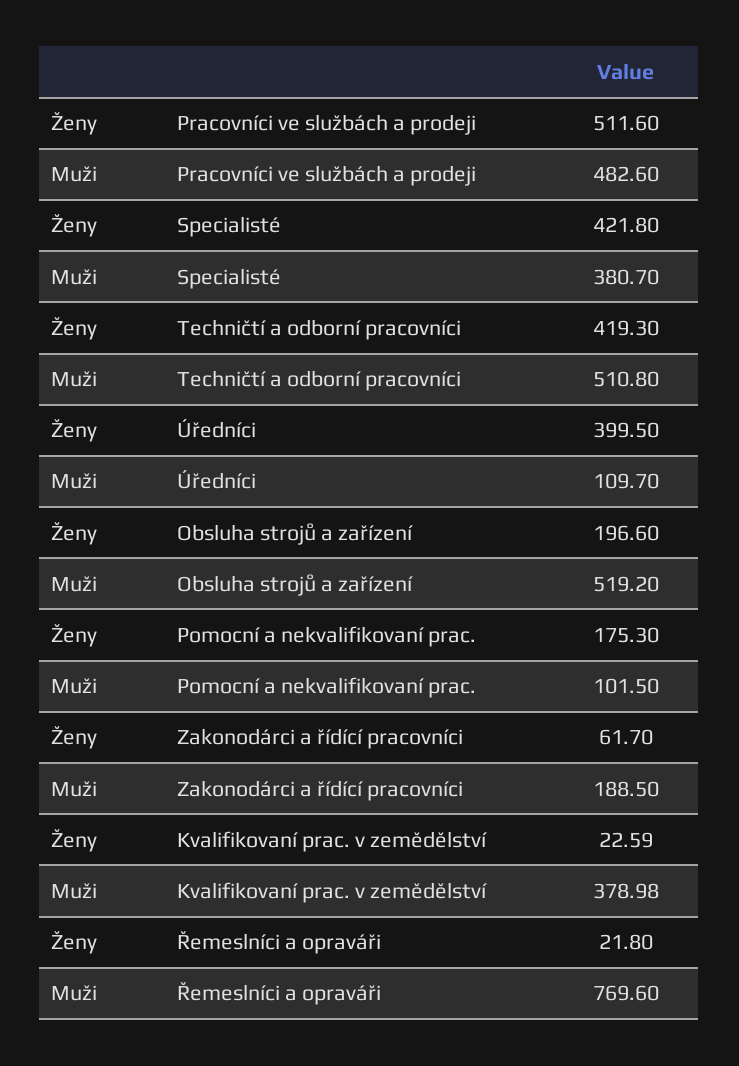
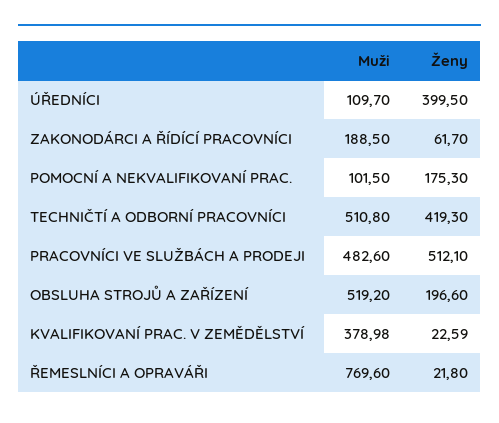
  {
    "Ženy": {
-     "Pracovníci ve službách a prodeji": 511.6,
+     "Pracovníci ve službách a prodeji": 512.1,
-     "Specialisté": 421.8,
      "Techničtí a odborní pracovníci": 419.3,
      "Úředníci": 399.5,
      "Obsluha strojů a zařízení": 196.6,
      "Pomocní a nekvalifikovaní prac.": 175.3,
      "Zakonodárci a řídící pracovníci": 61.7,
      "Kvalifikovaní prac. v zemědělství": 22.59,
      "Řemeslníci a opraváři": 21.8
    },
    "Muži": {
      "Pracovníci ve službách a prodeji": 482.6,
-     "Specialisté": 380.7,
      "Techničtí a odborní pracovníci": 510.8,
      "Úředníci": 109.7,
      "Obsluha strojů a zařízení": 519.2,
      "Pomocní a nekvalifikovaní prac.": 101.5,
      "Zakonodárci a řídící pracovníci": 188.5,
      "Kvalifikovaní prac. v zemědělství": 378.98,
      "Řemeslníci a opraváři": 769.6
    }
  }

